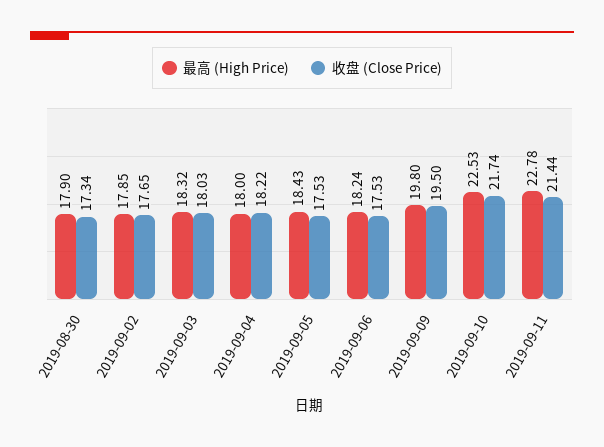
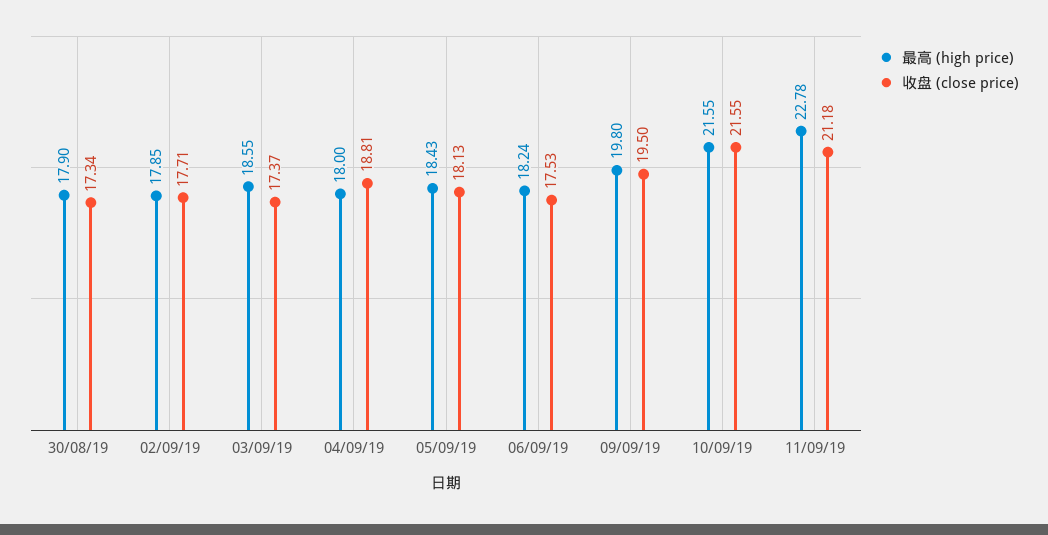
  {
    "最高 (High Price)": {
      "2019-08-30": 17.9,
      "2019-09-02": 17.85,
-     "2019-09-03": 18.32,
+     "2019-09-03": 18.55,
      "2019-09-04": 18,
      "2019-09-05": 18.43,
      "2019-09-06": 18.24,
      "2019-09-09": 19.8,
-     "2019-09-10": 22.53,
+     "2019-09-10": 21.55,
      "2019-09-11": 22.78
    },
    "收盘 (Close Price)": {
      "2019-08-30": 17.34,
-     "2019-09-02": 17.65,
+     "2019-09-02": 17.71,
-     "2019-09-03": 18.03,
+     "2019-09-03": 17.37,
-     "2019-09-04": 18.22,
+     "2019-09-04": 18.81,
-     "2019-09-05": 17.53,
+     "2019-09-05": 18.13,
      "2019-09-06": 17.53,
      "2019-09-09": 19.5,
-     "2019-09-10": 21.74,
+     "2019-09-10": 21.55,
-     "2019-09-11": 21.44
+     "2019-09-11": 21.18
    }
  }

